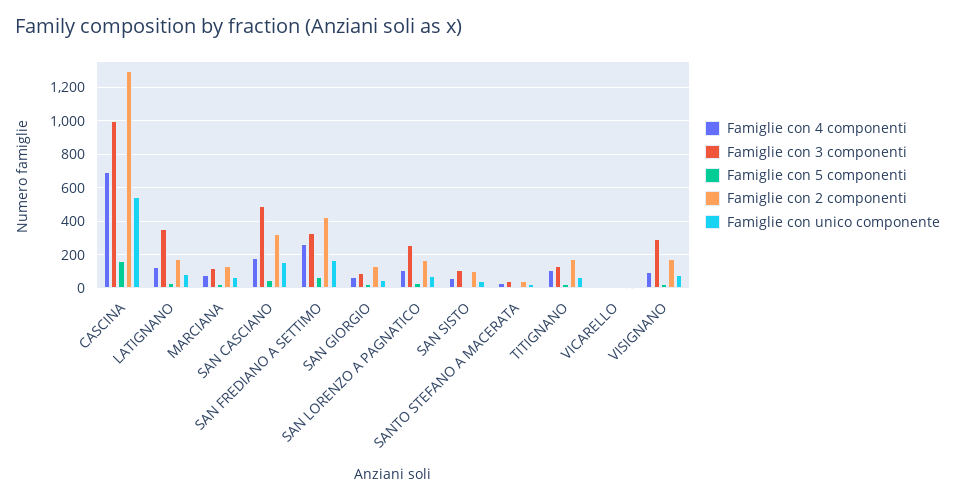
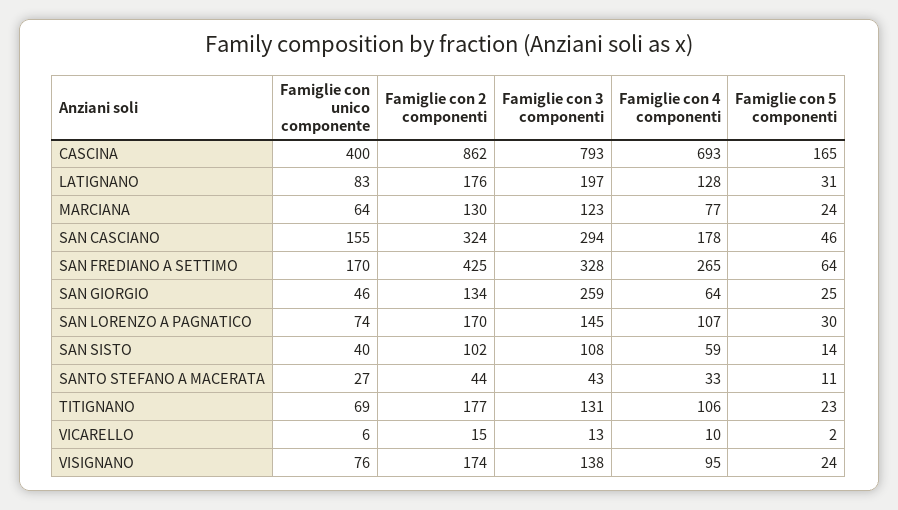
  {
    "Famiglie con 4 componenti": {
      "CASCINA": 693,
      "LATIGNANO": 128,
      "MARCIANA": 77,
      "SAN CASCIANO": 178,
      "SAN FREDIANO A SETTIMO": 265,
      "SAN GIORGIO": 64,
      "SAN LORENZO A PAGNATICO": 107,
      "SAN SISTO": 59,
      "SANTO STEFANO A MACERATA": 33,
      "TITIGNANO": 106,
      "VICARELLO": 10,
      "VISIGNANO": 95
    },
    "Famiglie con 3 componenti": {
-     "CASCINA": 1000,
+     "CASCINA": 793,
-     "LATIGNANO": 350,
+     "LATIGNANO": 197,
      "MARCIANA": 123,
-     "SAN CASCIANO": 500,
+     "SAN CASCIANO": 294,
      "SAN FREDIANO A SETTIMO": 328,
-     "SAN GIORGIO": 100,
+     "SAN GIORGIO": 259,
-     "SAN LORENZO A PAGNATICO": 250,
+     "SAN LORENZO A PAGNATICO": 145,
      "SAN SISTO": 108,
      "SANTO STEFANO A MACERATA": 43,
      "TITIGNANO": 131,
      "VICARELLO": 13,
-     "VISIGNANO": 300
+     "VISIGNANO": 138
    },
    "Famiglie con 5 componenti": {
      "CASCINA": 165,
      "LATIGNANO": 31,
      "MARCIANA": 24,
      "SAN CASCIANO": 46,
      "SAN FREDIANO A SETTIMO": 64,
      "SAN GIORGIO": 25,
      "SAN LORENZO A PAGNATICO": 30,
      "SAN SISTO": 14,
      "SANTO STEFANO A MACERATA": 11,
      "TITIGNANO": 23,
      "VICARELLO": 2,
      "VISIGNANO": 24
    },
    "Famiglie con 2 componenti": {
-     "CASCINA": 1300,
+     "CASCINA": 862,
      "LATIGNANO": 176,
      "MARCIANA": 130,
      "SAN CASCIANO": 324,
      "SAN FREDIANO A SETTIMO": 425,
      "SAN GIORGIO": 134,
      "SAN LORENZO A PAGNATICO": 170,
      "SAN SISTO": 102,
      "SANTO STEFANO A MACERATA": 44,
      "TITIGNANO": 177,
      "VICARELLO": 15,
      "VISIGNANO": 174
    },
    "Famiglie con unico componente": {
-     "CASCINA": 550,
+     "CASCINA": 400,
      "LATIGNANO": 83,
      "MARCIANA": 64,
      "SAN CASCIANO": 155,
      "SAN FREDIANO A SETTIMO": 170,
      "SAN GIORGIO": 46,
      "SAN LORENZO A PAGNATICO": 74,
      "SAN SISTO": 40,
      "SANTO STEFANO A MACERATA": 27,
      "TITIGNANO": 69,
      "VICARELLO": 6,
      "VISIGNANO": 76
    }
  }

